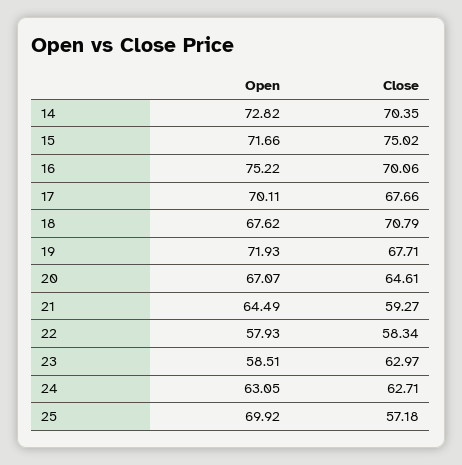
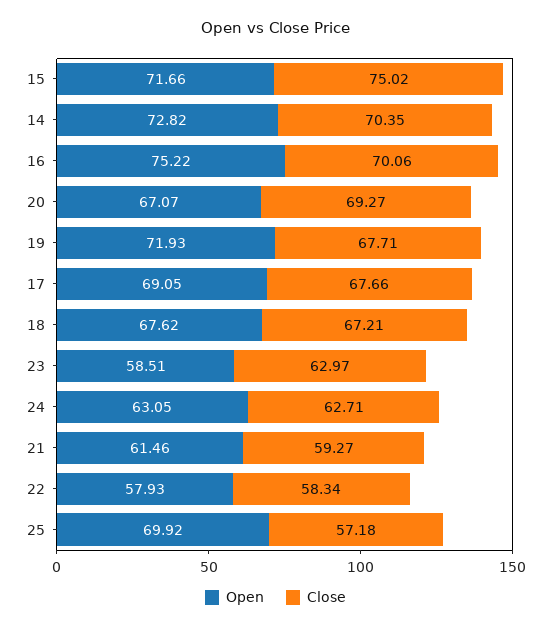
  {
    "Open": {
      "14": 72.82,
      "15": 71.66,
      "16": 75.22,
-     "17": 70.11,
+     "17": 69.05,
      "18": 67.62,
      "19": 71.93,
      "20": 67.07,
-     "21": 64.49,
+     "21": 61.46,
      "22": 57.93,
      "23": 58.51,
      "24": 63.05,
      "25": 69.92
    },
    "Close": {
      "14": 70.35,
      "15": 75.02,
      "16": 70.06,
      "17": 67.66,
-     "18": 70.79,
+     "18": 67.21,
      "19": 67.71,
-     "20": 64.61,
+     "20": 69.27,
      "21": 59.27,
      "22": 58.34,
      "23": 62.97,
      "24": 62.71,
      "25": 57.18
    }
  }

